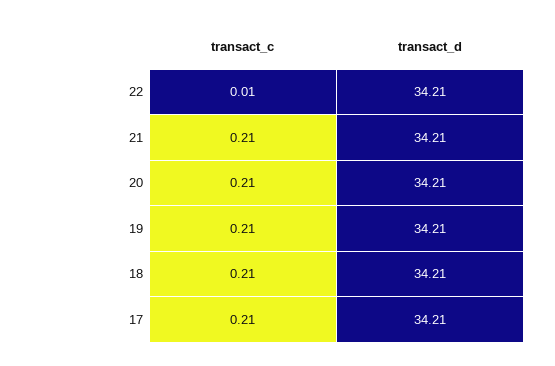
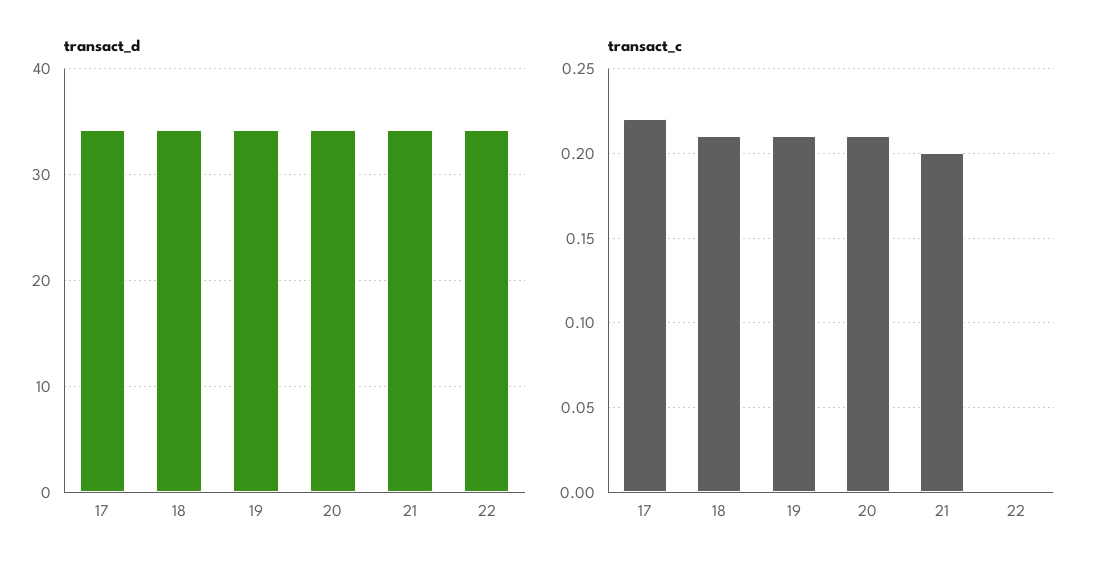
  {
    "transact_c": {
-     "22": 0.01,
+     "22": 0,
-     "21": 0.21,
+     "21": 0.2,
      "20": 0.21,
      "19": 0.21,
      "18": 0.21,
-     "17": 0.21
+     "17": 0.22
    },
    "transact_d": {
      "22": 34.21,
      "21": 34.21,
      "20": 34.21,
      "19": 34.21,
      "18": 34.21,
      "17": 34.21
    }
  }

